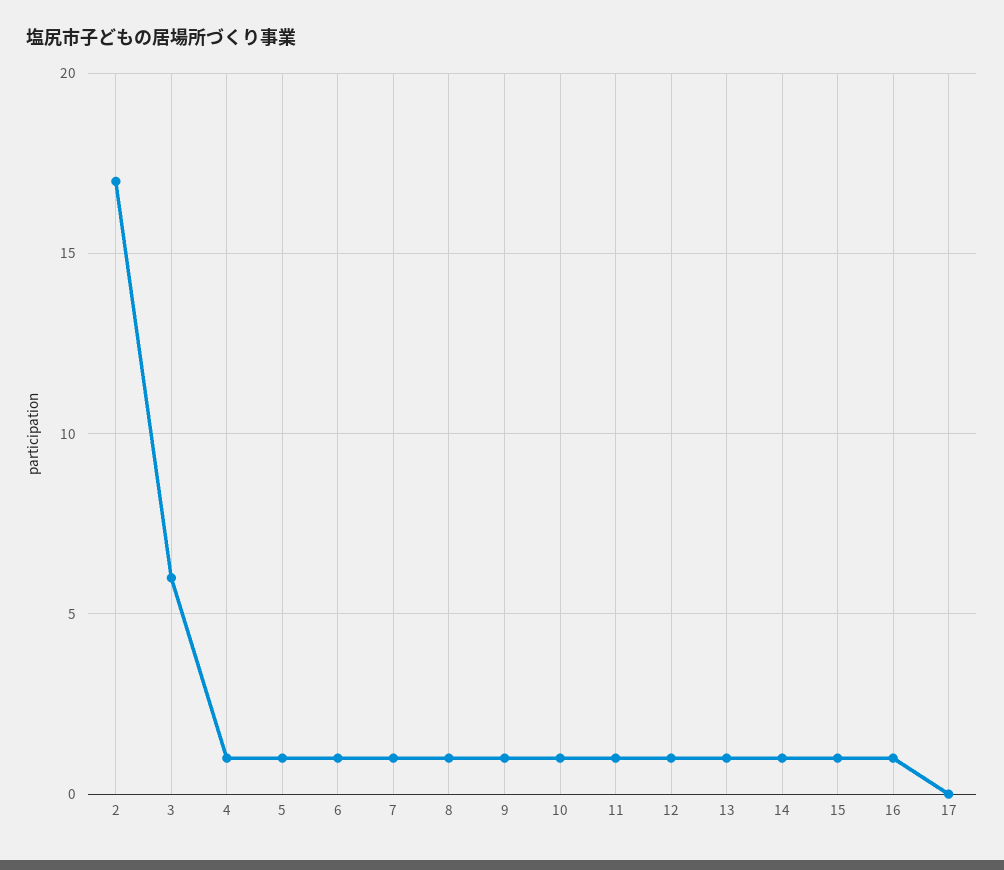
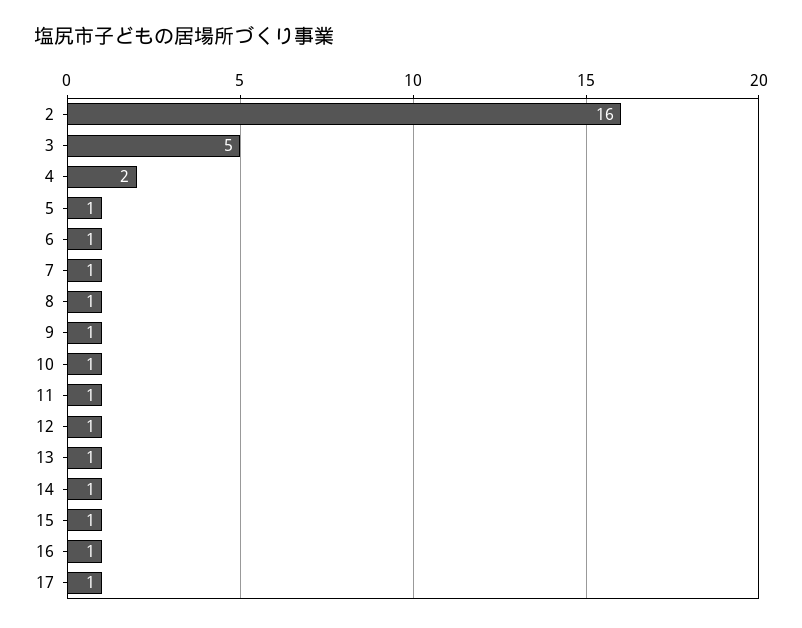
  {
-   "2": 17,
+   "2": 16,
-   "3": 6,
+   "3": 5,
-   "4": 1,
+   "4": 2,
    "5": 1,
    "6": 1,
    "7": 1,
    "8": 1,
    "9": 1,
    "10": 1,
    "11": 1,
    "12": 1,
    "13": 1,
    "14": 1,
    "15": 1,
    "16": 1,
-   "17": 0
+   "17": 1
  }

